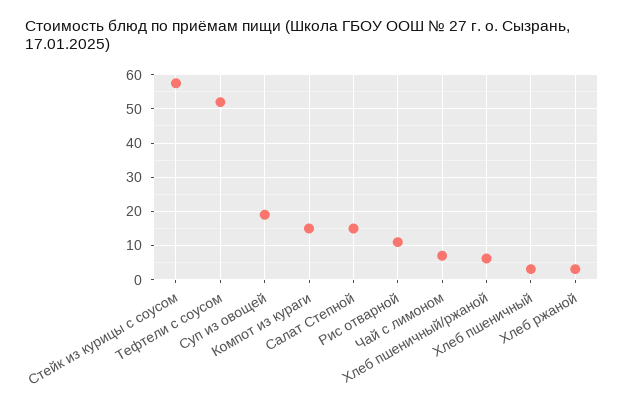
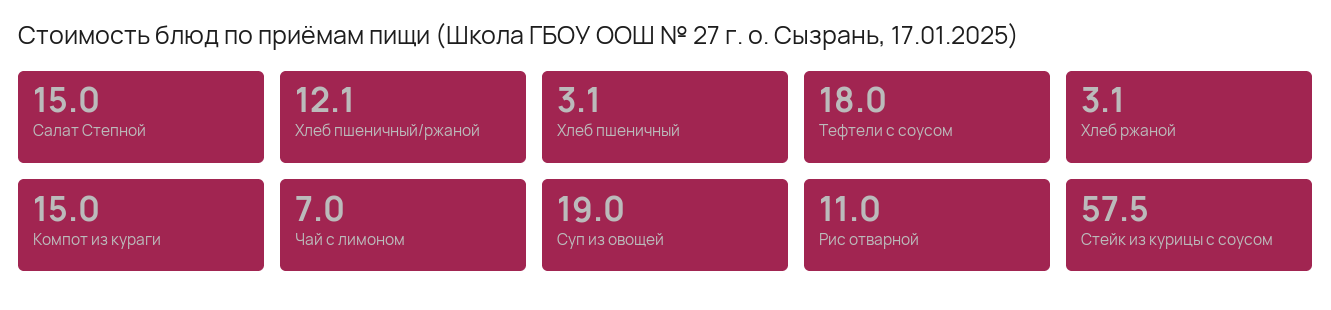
  {
    "Стейк из курицы с соусом": 57.5,
-   "Тефтели с соусом": 52,
+   "Тефтели с соусом": 18,
    "Суп из овощей": 19,
    "Компот из кураги": 15,
    "Салат Степной": 15,
    "Рис отварной": 11,
    "Чай с лимоном": 7,
-   "Хлеб пшеничный/ржаной": 6,
+   "Хлеб пшеничный/ржаной": 12.1,
    "Хлеб пшеничный": 3.1,
    "Хлеб ржаной": 3.1
  }

